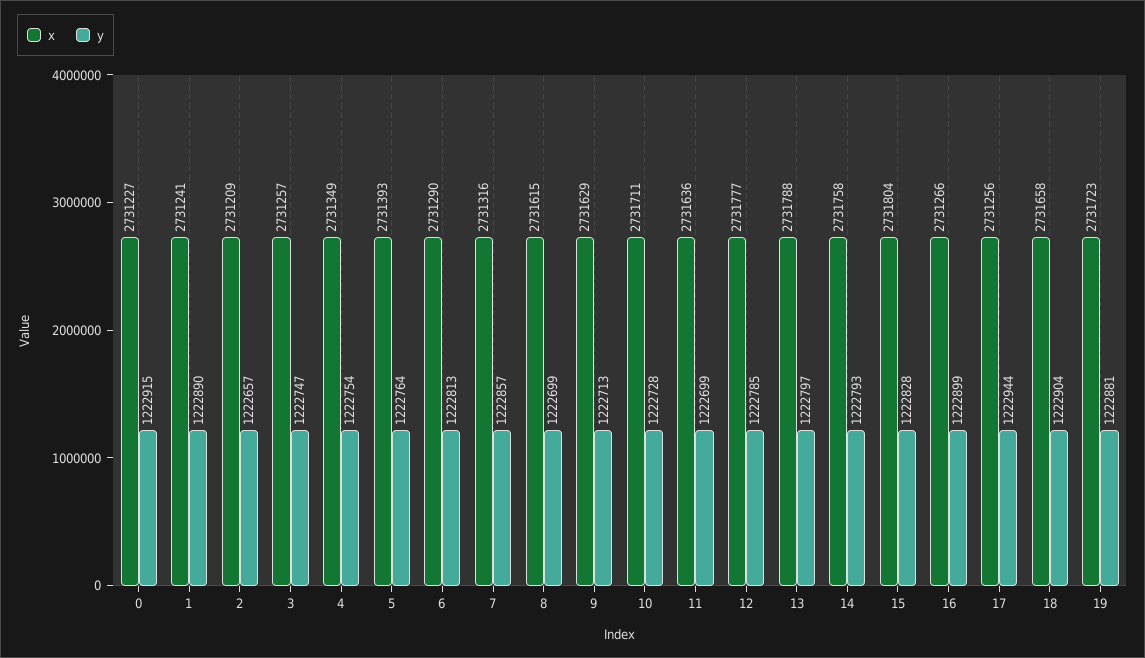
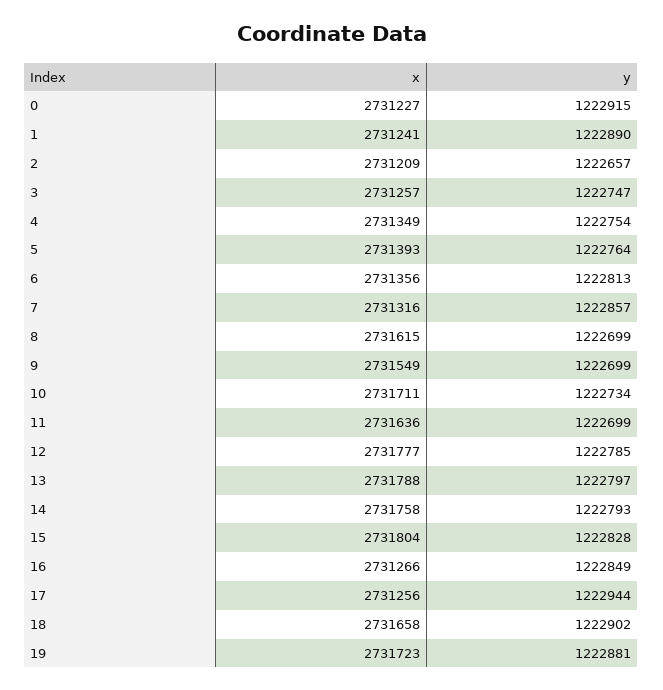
  {
    "x": {
      "0": 2731227,
      "1": 2731241,
      "2": 2731209,
      "3": 2731257,
      "4": 2731349,
      "5": 2731393,
-     "6": 2731290,
+     "6": 2731356,
      "7": 2731316,
      "8": 2731615,
-     "9": 2731629,
+     "9": 2731549,
      "10": 2731711,
      "11": 2731636,
      "12": 2731777,
      "13": 2731788,
      "14": 2731758,
      "15": 2731804,
      "16": 2731266,
      "17": 2731256,
      "18": 2731658,
      "19": 2731723
    },
    "y": {
      "0": 1222915,
      "1": 1222890,
      "2": 1222657,
      "3": 1222747,
      "4": 1222754,
      "5": 1222764,
      "6": 1222813,
      "7": 1222857,
      "8": 1222699,
-     "9": 1222713,
+     "9": 1222699,
-     "10": 1222728,
+     "10": 1222734,
      "11": 1222699,
      "12": 1222785,
      "13": 1222797,
      "14": 1222793,
      "15": 1222828,
-     "16": 1222899,
+     "16": 1222849,
      "17": 1222944,
-     "18": 1222904,
+     "18": 1222902,
      "19": 1222881
    }
  }

